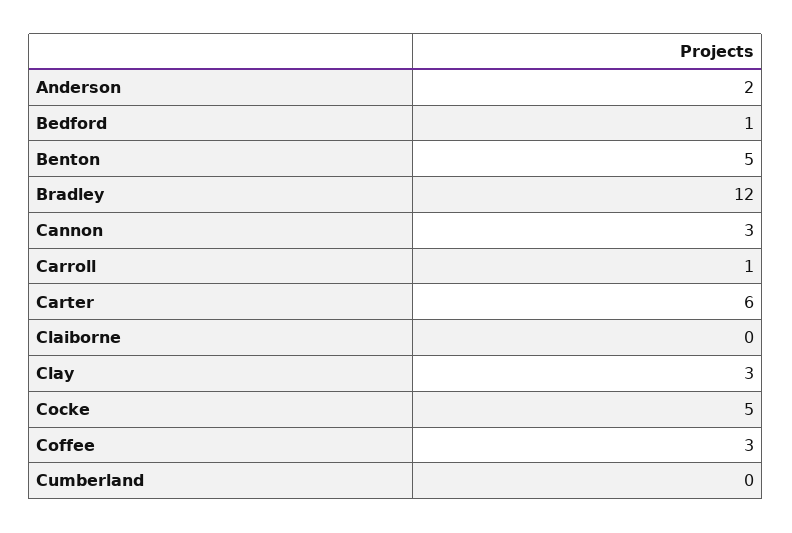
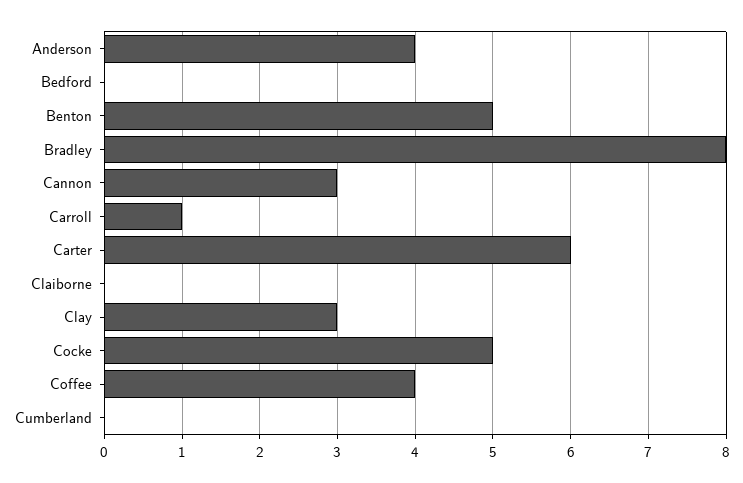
  {
-   "Anderson": 2,
+   "Anderson": 4,
-   "Bedford": 1,
+   "Bedford": 0,
    "Benton": 5,
-   "Bradley": 12,
+   "Bradley": 8,
    "Cannon": 3,
    "Carroll": 1,
    "Carter": 6,
    "Claiborne": 0,
    "Clay": 3,
    "Cocke": 5,
-   "Coffee": 3,
+   "Coffee": 4,
    "Cumberland": 0
  }

